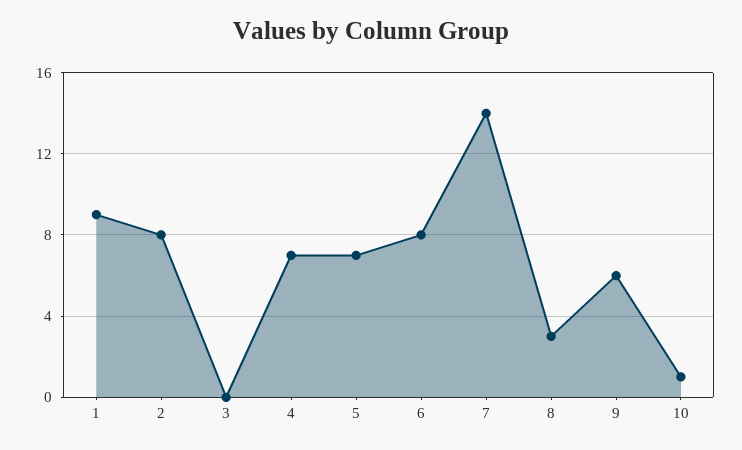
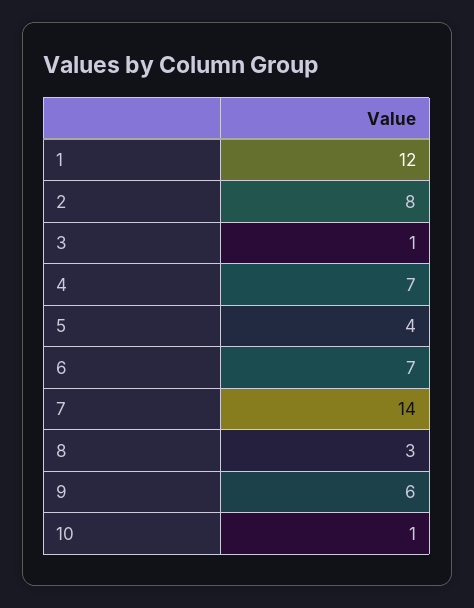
  {
-   "1": 9,
+   "1": 12,
    "2": 8,
-   "3": 0,
+   "3": 1,
    "4": 7,
-   "5": 7,
+   "5": 4,
-   "6": 8,
+   "6": 7,
    "7": 14,
    "8": 3,
    "9": 6,
    "10": 1
  }

